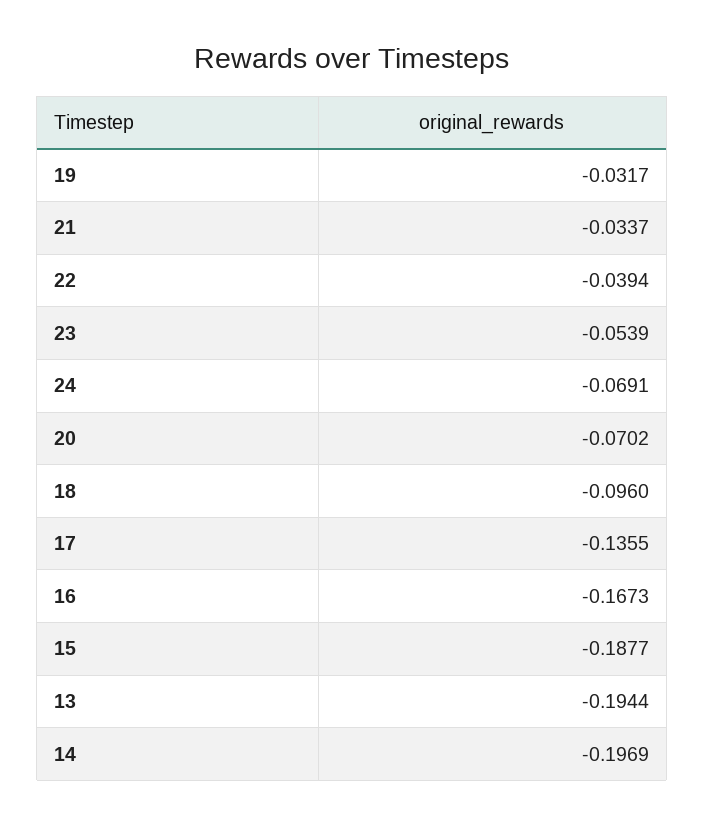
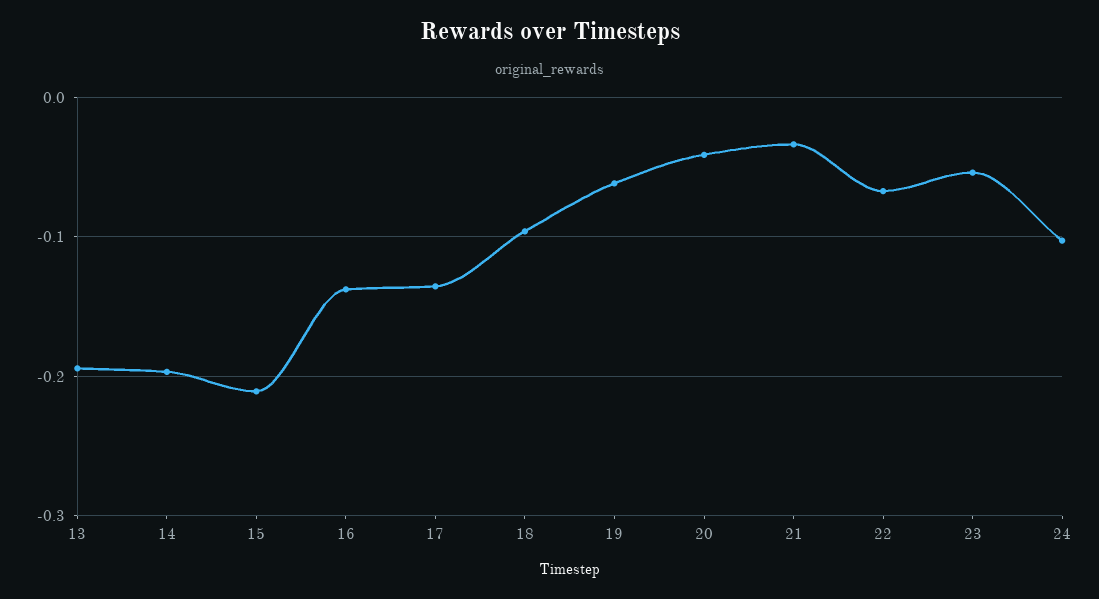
  {
-   "19": -0.0317,
+   "19": -0.06,
    "21": -0.0337,
-   "22": -0.0394,
+   "22": -0.07,
    "23": -0.0539,
-   "24": -0.0691,
+   "24": -0.1,
-   "20": -0.0702,
+   "20": -0.04,
    "18": -0.096,
    "17": -0.1355,
-   "16": -0.1673,
+   "16": -0.14,
-   "15": -0.1877,
+   "15": -0.21,
    "13": -0.1944,
    "14": -0.1969
  }

